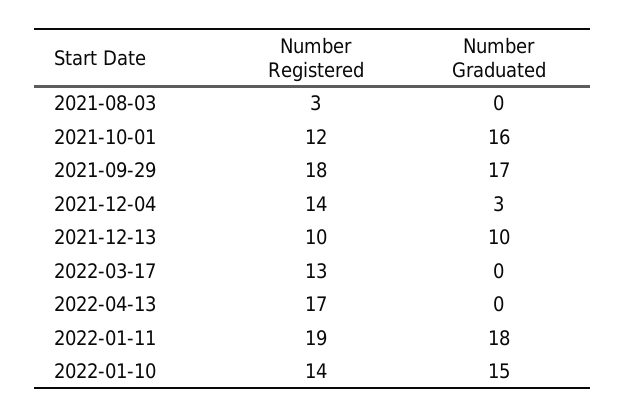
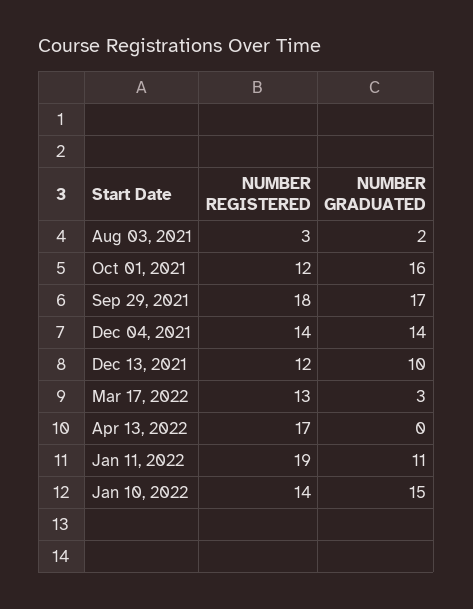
  {
    "Number Registered": {
      "2021-08-03": 3,
      "2021-10-01": 12,
      "2021-09-29": 18,
      "2021-12-04": 14,
-     "2021-12-13": 10,
+     "2021-12-13": 12,
      "2022-03-17": 13,
      "2022-04-13": 17,
      "2022-01-11": 19,
      "2022-01-10": 14
    },
    "Number Graduated": {
-     "2021-08-03": 0,
+     "2021-08-03": 2,
      "2021-10-01": 16,
      "2021-09-29": 17,
-     "2021-12-04": 3,
+     "2021-12-04": 14,
      "2021-12-13": 10,
-     "2022-03-17": 0,
+     "2022-03-17": 3,
      "2022-04-13": 0,
-     "2022-01-11": 18,
+     "2022-01-11": 11,
      "2022-01-10": 15
    }
  }

